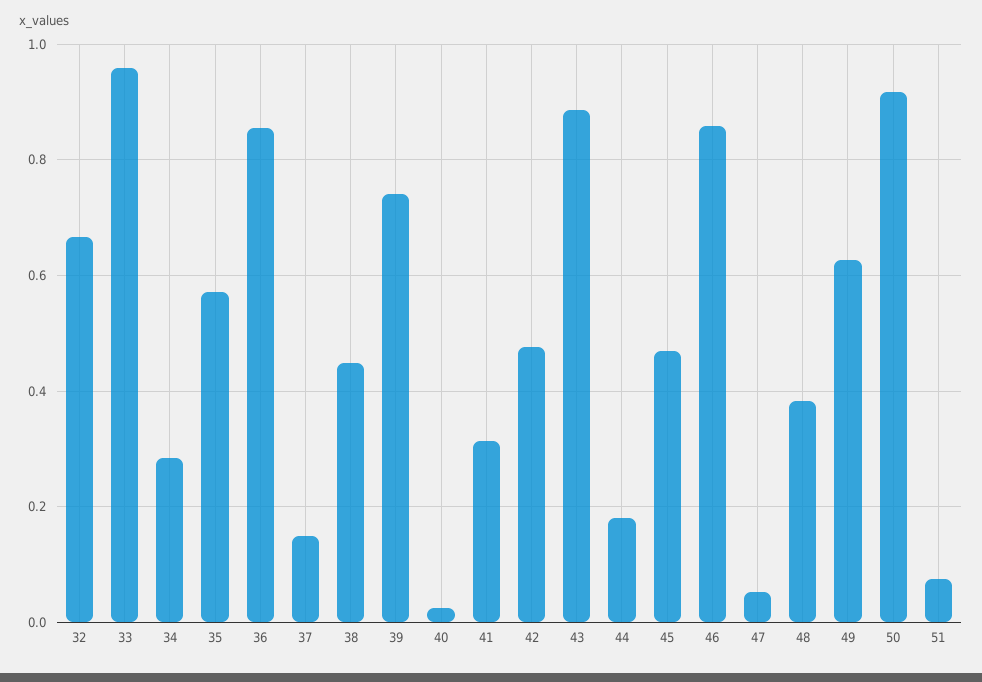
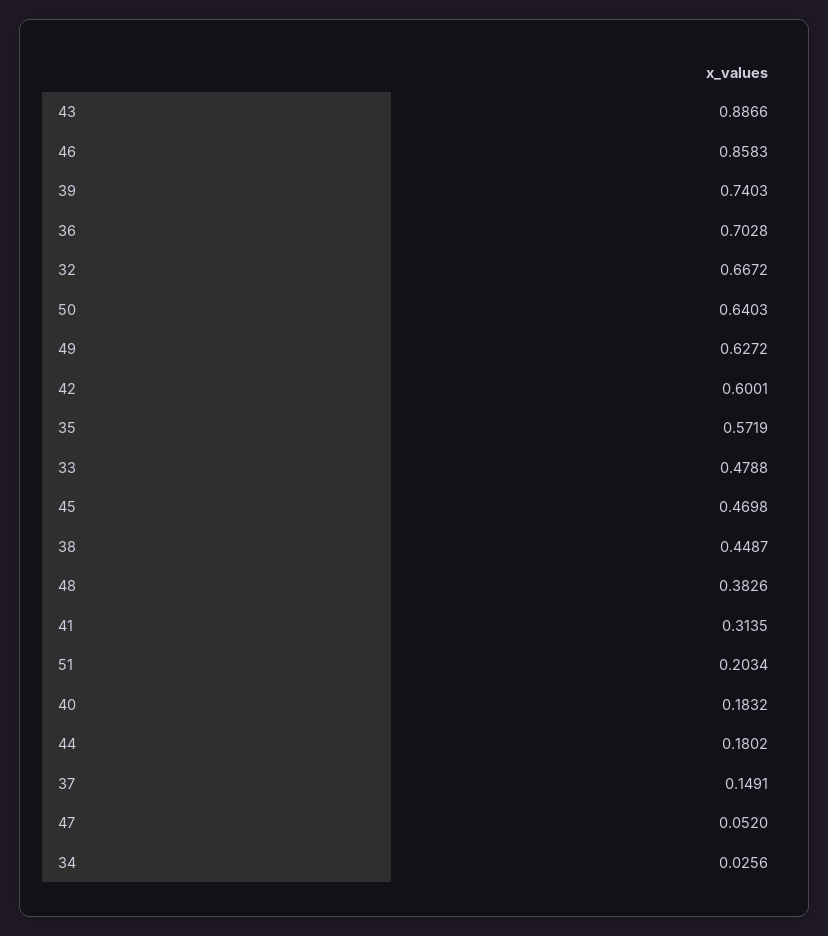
  {
    "32": 0.6672,
-   "33": 0.96,
+   "33": 0.4788,
-   "34": 0.28,
+   "34": 0.0256,
    "35": 0.5719,
-   "36": 0.86,
+   "36": 0.7028,
    "37": 0.1491,
    "38": 0.4487,
    "39": 0.7403,
-   "40": 0.02,
+   "40": 0.1832,
    "41": 0.3135,
-   "42": 0.48,
+   "42": 0.6001,
    "43": 0.8866,
    "44": 0.1802,
    "45": 0.4698,
    "46": 0.8583,
    "47": 0.052,
    "48": 0.3826,
    "49": 0.6272,
-   "50": 0.92,
+   "50": 0.6403,
-   "51": 0.08
+   "51": 0.2034
  }

